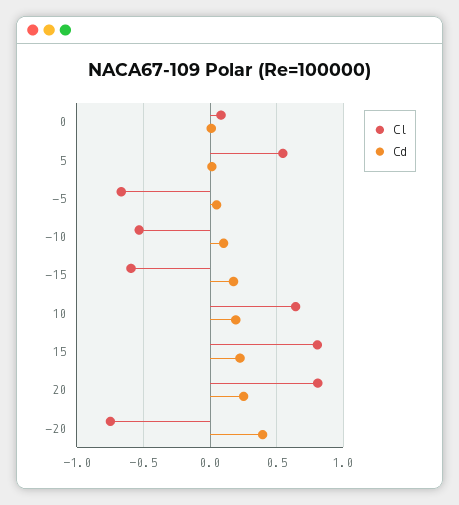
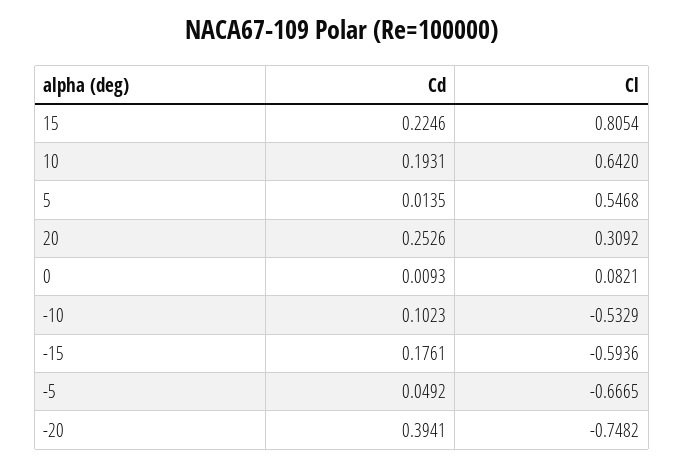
  {
    "Cl": {
      "0": 0.0821,
      "5": 0.5468,
      "-5": -0.6665,
      "-10": -0.5329,
      "-15": -0.5936,
      "10": 0.642,
      "15": 0.8054,
-     "20": 0.8,
+     "20": 0.3092,
      "-20": -0.7482
    },
    "Cd": {
      "0": 0.0093,
      "5": 0.0135,
      "-5": 0.0492,
      "-10": 0.1023,
      "-15": 0.1761,
      "10": 0.1931,
      "15": 0.2246,
      "20": 0.2526,
      "-20": 0.3941
    }
  }

